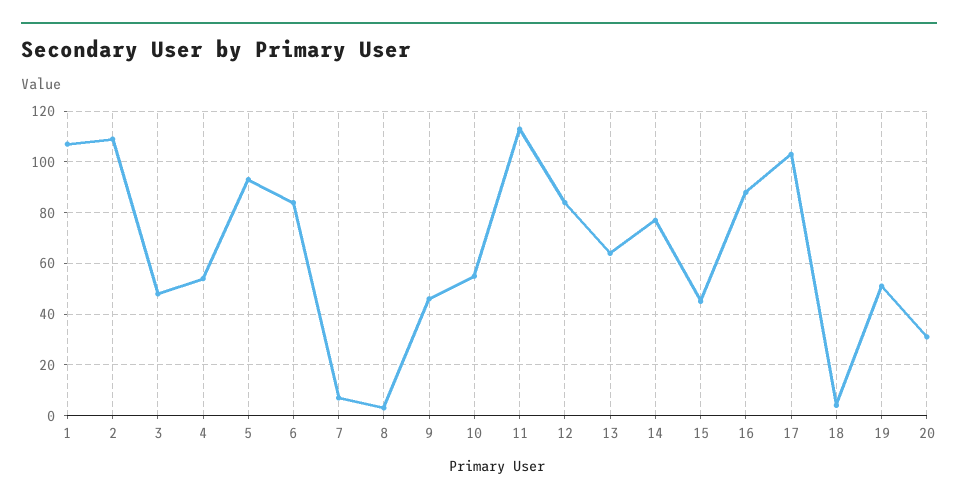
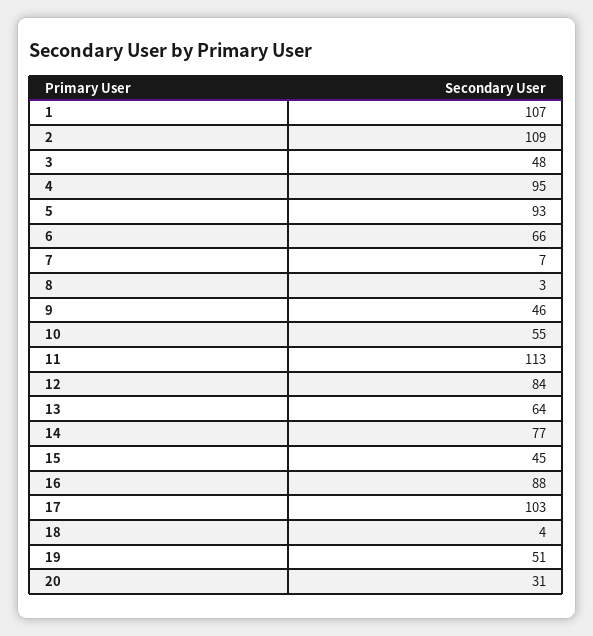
  {
    "1": 107,
    "2": 109,
    "3": 48,
-   "4": 55,
+   "4": 95,
    "5": 93,
-   "6": 85,
+   "6": 66,
    "7": 7,
    "8": 3,
    "9": 46,
    "10": 55,
    "11": 113,
    "12": 84,
    "13": 64,
    "14": 77,
    "15": 45,
    "16": 88,
    "17": 103,
    "18": 4,
    "19": 51,
    "20": 31
  }

